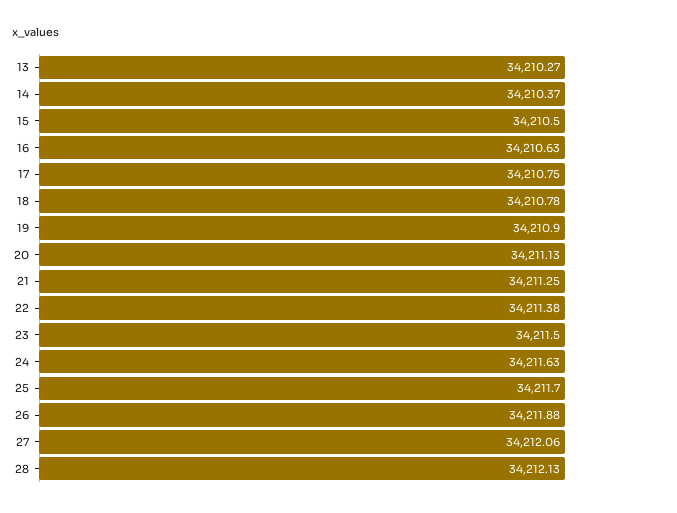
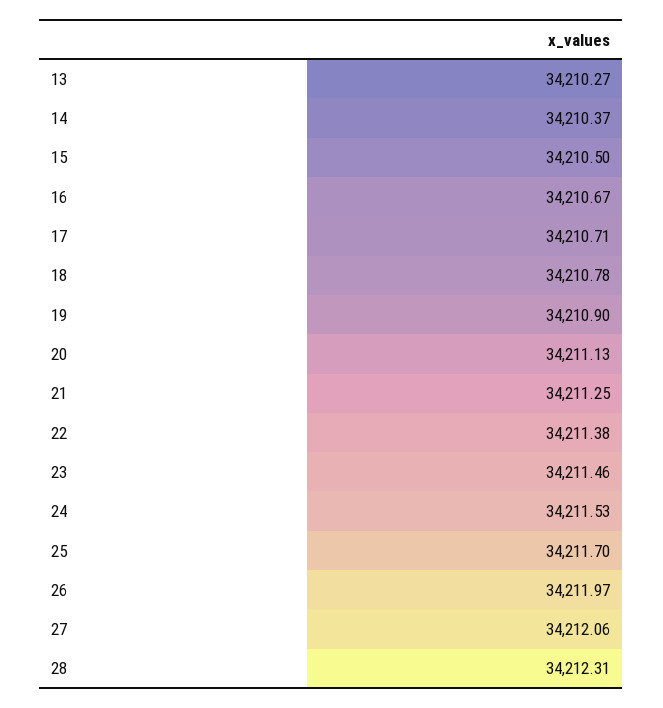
  {
    "13": 34210.27,
    "14": 34210.37,
    "15": 34210.5,
-   "16": 34210.63,
+   "16": 34210.67,
-   "17": 34210.75,
+   "17": 34210.71,
    "18": 34210.78,
    "19": 34210.9,
    "20": 34211.13,
    "21": 34211.25,
    "22": 34211.38,
-   "23": 34211.5,
+   "23": 34211.46,
-   "24": 34211.63,
+   "24": 34211.53,
    "25": 34211.7,
-   "26": 34211.88,
+   "26": 34211.97,
    "27": 34212.06,
-   "28": 34212.13
+   "28": 34212.31
  }

